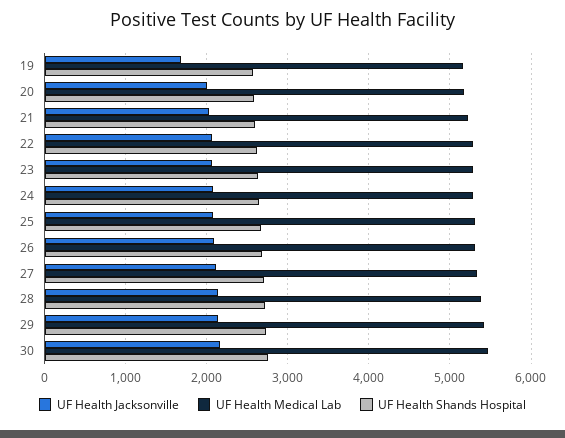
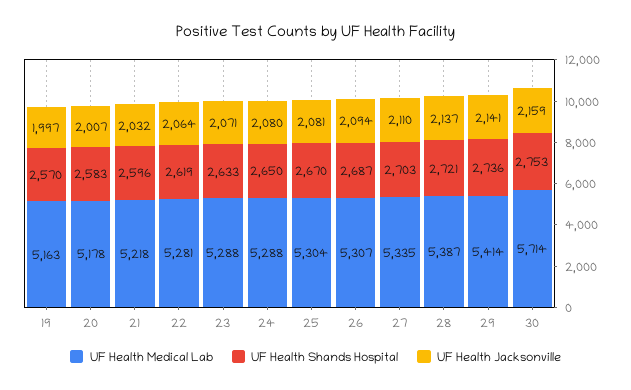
  {
    "UF Health Jacksonville": {
-     "19": 1700,
+     "19": 1997,
      "20": 2007,
      "21": 2032,
      "22": 2064,
      "23": 2071,
      "24": 2080,
      "25": 2081,
      "26": 2094,
      "27": 2110,
      "28": 2137,
      "29": 2141,
      "30": 2159
    },
    "UF Health Medical Lab": {
      "19": 5163,
      "20": 5178,
      "21": 5218,
      "22": 5281,
      "23": 5288,
      "24": 5288,
      "25": 5304,
      "26": 5307,
      "27": 5335,
      "28": 5387,
      "29": 5414,
-     "30": 5500
+     "30": 5714
    },
    "UF Health Shands Hospital": {
      "19": 2570,
      "20": 2583,
      "21": 2596,
      "22": 2619,
      "23": 2633,
      "24": 2650,
      "25": 2670,
      "26": 2687,
      "27": 2703,
      "28": 2721,
      "29": 2736,
      "30": 2753
    }
  }

